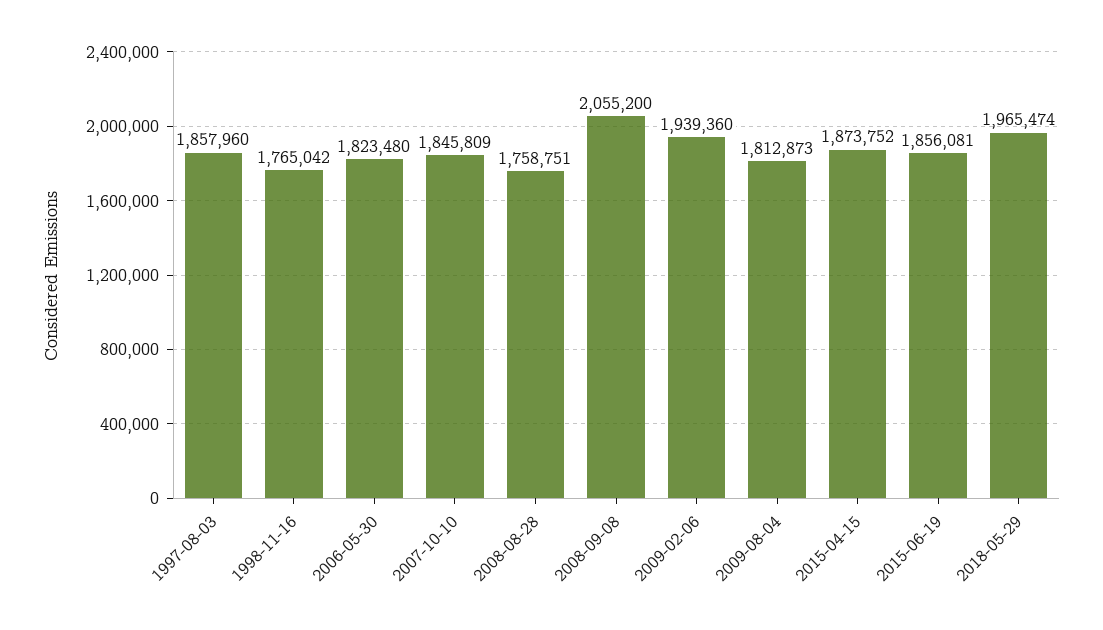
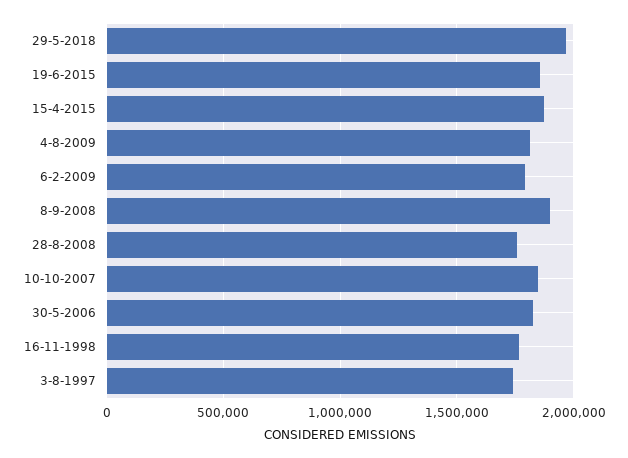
  {
-   "1997-08-03": 1857960,
+   "1997-08-03": 1750000,
    "1998-11-16": 1765042,
    "2006-05-30": 1823480,
    "2007-10-10": 1845809,
    "2008-08-28": 1758751,
-   "2008-09-08": 2055200,
+   "2008-09-08": 1900000,
-   "2009-02-06": 1939360,
+   "2009-02-06": 1800000,
    "2009-08-04": 1812873,
    "2015-04-15": 1873752,
    "2015-06-19": 1856081,
    "2018-05-29": 1965474
  }

